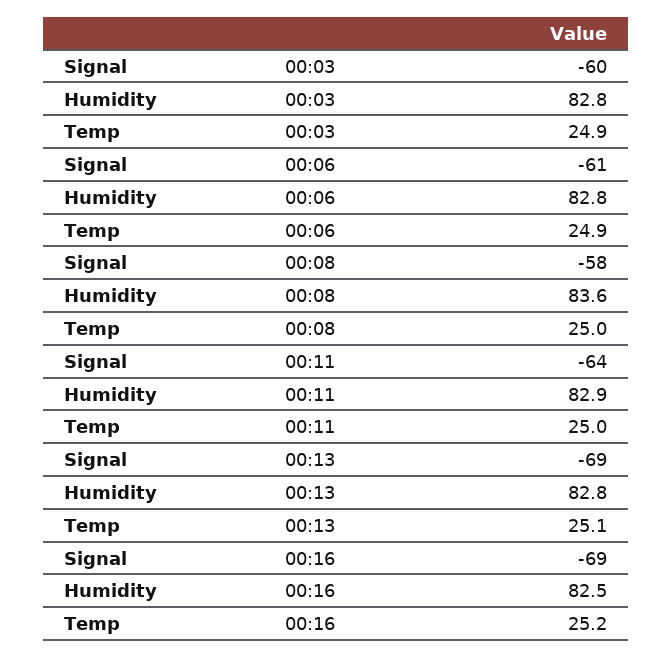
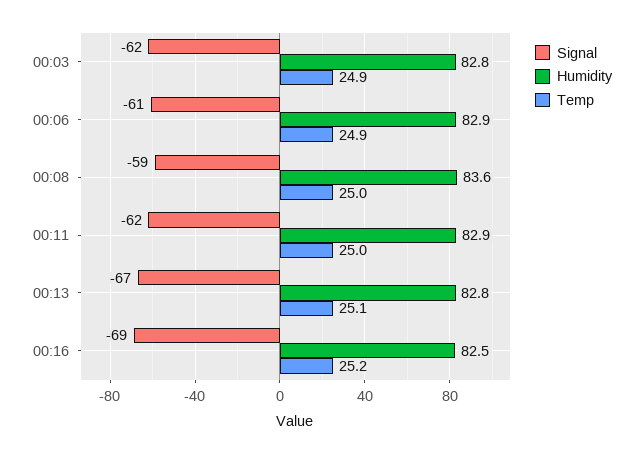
  {
    "Signal": {
-     "00:03": -60,
+     "00:03": -62,
      "00:06": -61,
-     "00:08": -58,
+     "00:08": -59,
-     "00:11": -64,
+     "00:11": -62,
-     "00:13": -69,
+     "00:13": -67,
      "00:16": -69
    },
    "Humidity": {
      "00:03": 82.8,
-     "00:06": 82.8,
+     "00:06": 82.9,
      "00:08": 83.6,
      "00:11": 82.9,
      "00:13": 82.8,
      "00:16": 82.5
    },
    "Temp": {
      "00:03": 24.9,
      "00:06": 24.9,
      "00:08": 25,
      "00:11": 25,
      "00:13": 25.1,
      "00:16": 25.2
    }
  }

